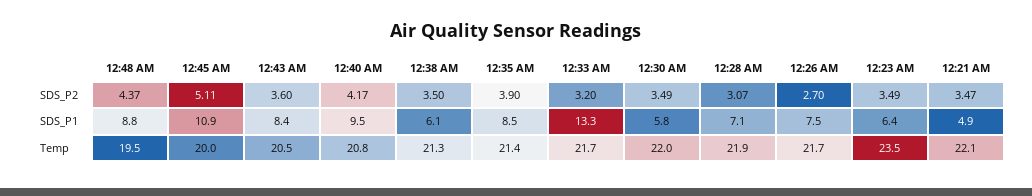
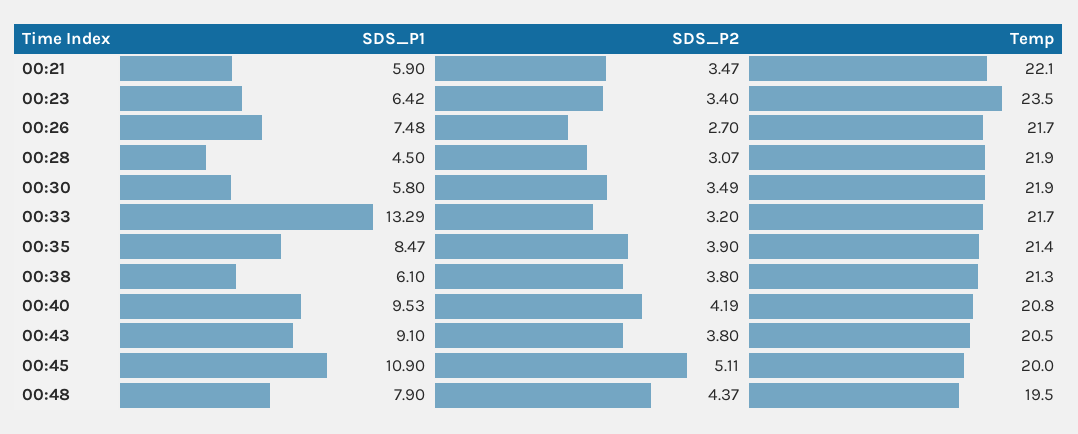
  {
    "12:48 AM": {
      "SDS_P2": 4.37,
-     "SDS_P1": 8.8,
+     "SDS_P1": 7.9,
      "Temp": 19.5
    },
    "12:45 AM": {
      "SDS_P2": 5.11,
      "SDS_P1": 10.9,
      "Temp": 20
    },
    "12:43 AM": {
-     "SDS_P2": 3.6,
+     "SDS_P2": 3.8,
-     "SDS_P1": 8.4,
+     "SDS_P1": 9.1,
      "Temp": 20.5
    },
    "12:40 AM": {
-     "SDS_P2": 4.17,
+     "SDS_P2": 4.19,
      "SDS_P1": 9.53,
      "Temp": 20.8
    },
    "12:38 AM": {
-     "SDS_P2": 3.5,
+     "SDS_P2": 3.8,
      "SDS_P1": 6.1,
      "Temp": 21.3
    },
    "12:35 AM": {
      "SDS_P2": 3.9,
      "SDS_P1": 8.47,
      "Temp": 21.4
    },
    "12:33 AM": {
      "SDS_P2": 3.2,
      "SDS_P1": 13.29,
      "Temp": 21.7
    },
    "12:30 AM": {
      "SDS_P2": 3.49,
      "SDS_P1": 5.8,
-     "Temp": 22
+     "Temp": 21.9
    },
    "12:28 AM": {
      "SDS_P2": 3.07,
-     "SDS_P1": 7.1,
+     "SDS_P1": 4.5,
      "Temp": 21.9
    },
    "12:26 AM": {
      "SDS_P2": 2.7,
      "SDS_P1": 7.48,
      "Temp": 21.7
    },
    "12:23 AM": {
-     "SDS_P2": 3.49,
+     "SDS_P2": 3.4,
      "SDS_P1": 6.42,
      "Temp": 23.5
    },
    "12:21 AM": {
      "SDS_P2": 3.47,
-     "SDS_P1": 4.9,
+     "SDS_P1": 5.9,
      "Temp": 22.1
    }
  }

